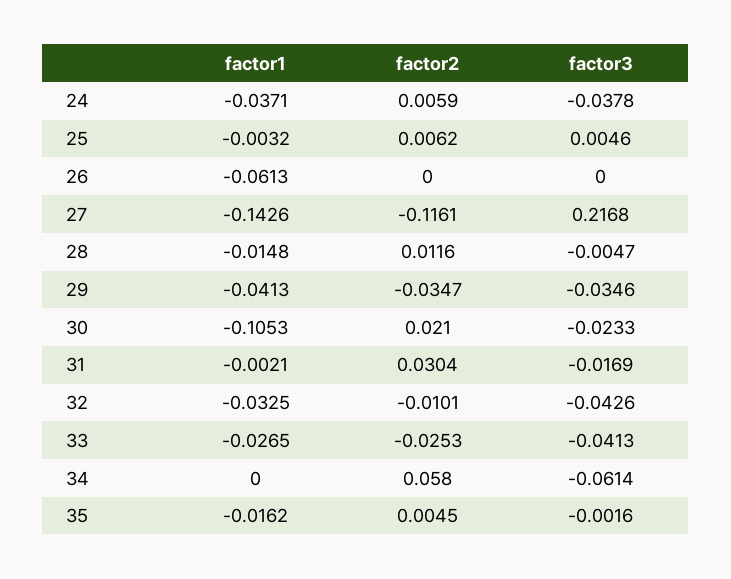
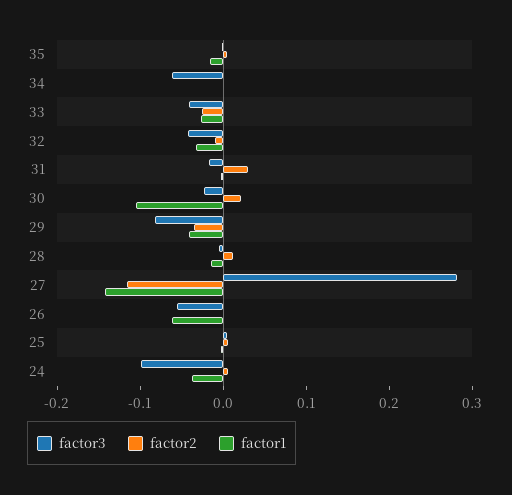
  {
    "factor1": {
      "24": -0.0371,
      "25": -0.0032,
      "26": -0.0613,
      "27": -0.1426,
      "28": -0.0148,
      "29": -0.0413,
      "30": -0.1053,
      "31": -0.0021,
      "32": -0.0325,
      "33": -0.0265,
      "34": 0,
      "35": -0.0162
    },
    "factor2": {
      "24": 0.0059,
      "25": 0.0062,
      "26": 0,
      "27": -0.1161,
      "28": 0.0116,
      "29": -0.0347,
      "30": 0.021,
      "31": 0.0304,
      "32": -0.0101,
      "33": -0.0253,
-     "34": 0.058,
+     "34": 0,
      "35": 0.0045
    },
    "factor3": {
-     "24": -0.0378,
+     "24": -0.1,
      "25": 0.0046,
-     "26": 0,
+     "26": -0.06,
-     "27": 0.2168,
+     "27": 0.28,
      "28": -0.0047,
-     "29": -0.0346,
+     "29": -0.08,
      "30": -0.0233,
      "31": -0.0169,
      "32": -0.0426,
      "33": -0.0413,
      "34": -0.0614,
      "35": -0.0016
    }
  }

